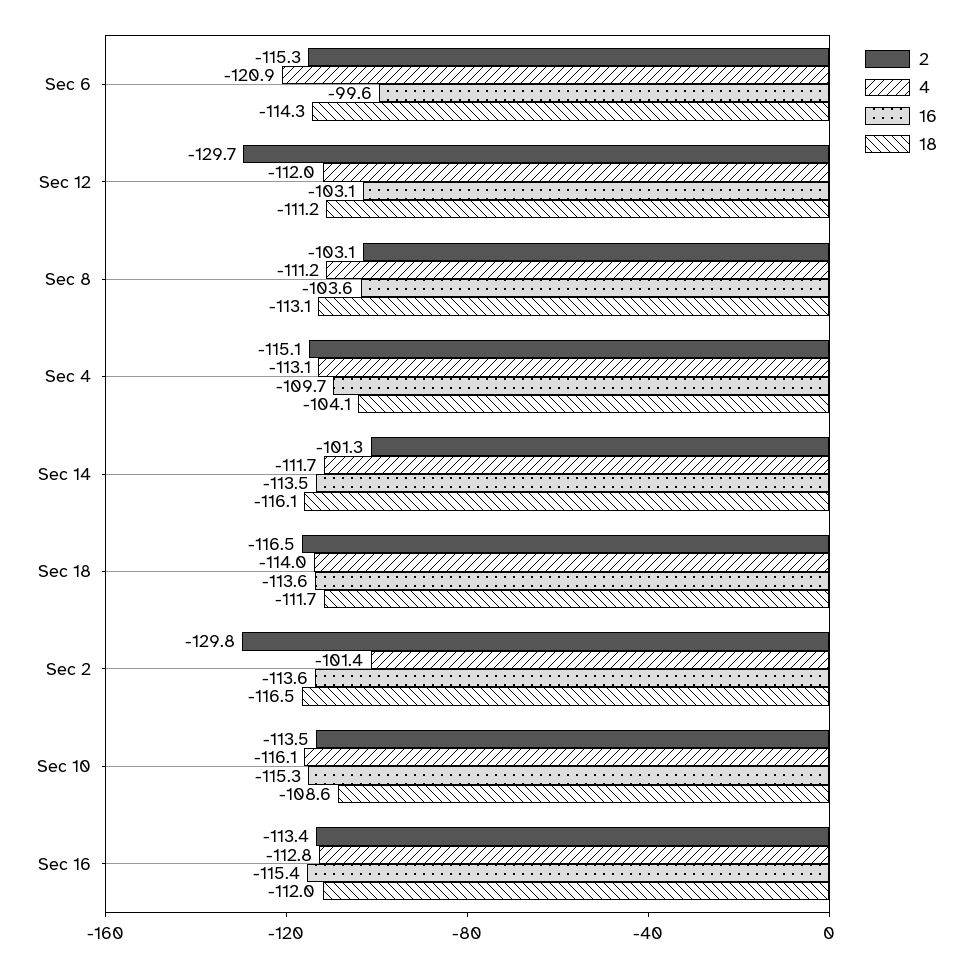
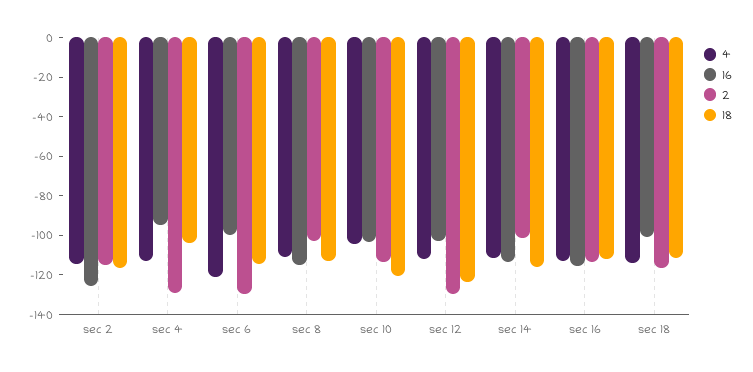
  {
    "2": {
-     "Sec 6": -115.3,
+     "Sec 6": -130,
      "Sec 12": -129.7,
      "Sec 8": -103.1,
-     "Sec 4": -115.1,
+     "Sec 4": -130,
      "Sec 14": -101.3,
      "Sec 18": -116.5,
-     "Sec 2": -129.8,
+     "Sec 2": -115,
      "Sec 10": -113.5,
      "Sec 16": -113.4
    },
    "4": {
      "Sec 6": -120.9,
      "Sec 12": -112,
      "Sec 8": -111.2,
      "Sec 4": -113.1,
      "Sec 14": -111.7,
      "Sec 18": -114,
-     "Sec 2": -101.4,
+     "Sec 2": -115,
-     "Sec 10": -116.1,
+     "Sec 10": -105,
      "Sec 16": -112.8
    },
    "16": {
      "Sec 6": -99.6,
      "Sec 12": -103.1,
-     "Sec 8": -103.6,
+     "Sec 8": -115,
-     "Sec 4": -109.7,
+     "Sec 4": -95,
      "Sec 14": -113.5,
-     "Sec 18": -113.6,
+     "Sec 18": -100,
-     "Sec 2": -113.6,
+     "Sec 2": -125,
-     "Sec 10": -115.3,
+     "Sec 10": -105,
      "Sec 16": -115.4
    },
    "18": {
      "Sec 6": -114.3,
-     "Sec 12": -111.2,
+     "Sec 12": -125,
      "Sec 8": -113.1,
      "Sec 4": -104.1,
      "Sec 14": -116.1,
      "Sec 18": -111.7,
      "Sec 2": -116.5,
-     "Sec 10": -108.6,
+     "Sec 10": -120,
      "Sec 16": -112
    }
  }

